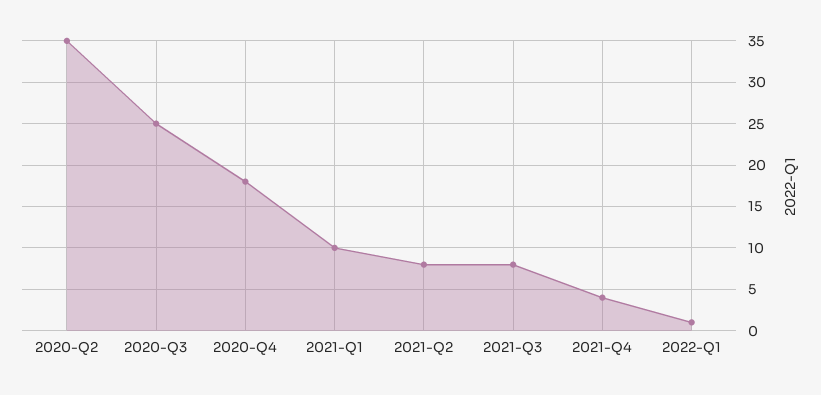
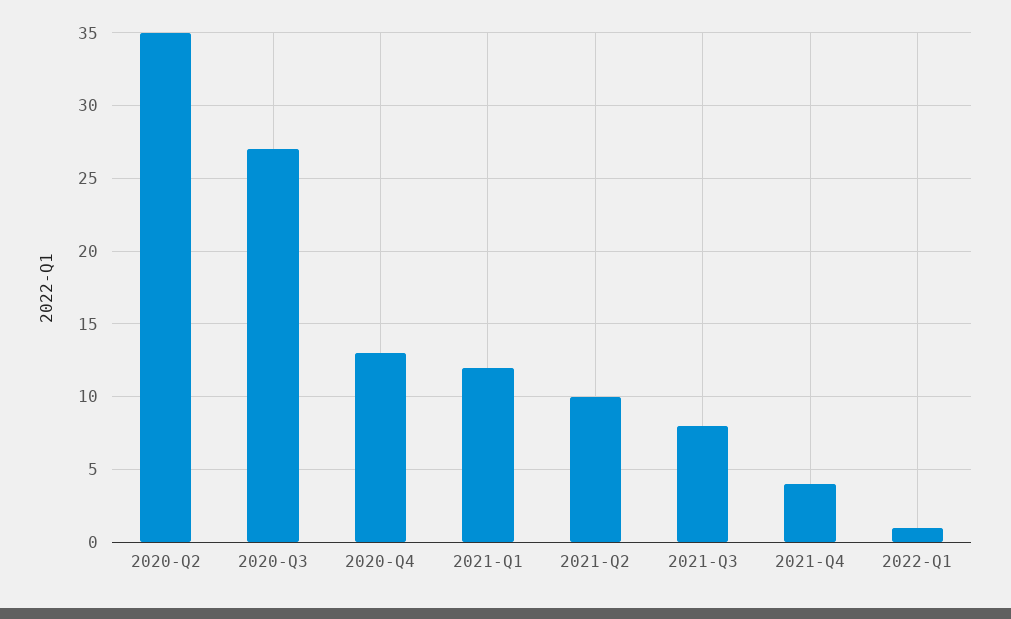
  {
    "2020-Q2": 35,
-   "2020-Q3": 25,
+   "2020-Q3": 27,
-   "2020-Q4": 18,
+   "2020-Q4": 13,
-   "2021-Q1": 10,
+   "2021-Q1": 12,
-   "2021-Q2": 8,
+   "2021-Q2": 10,
    "2021-Q3": 8,
    "2021-Q4": 4,
    "2022-Q1": 1
  }

